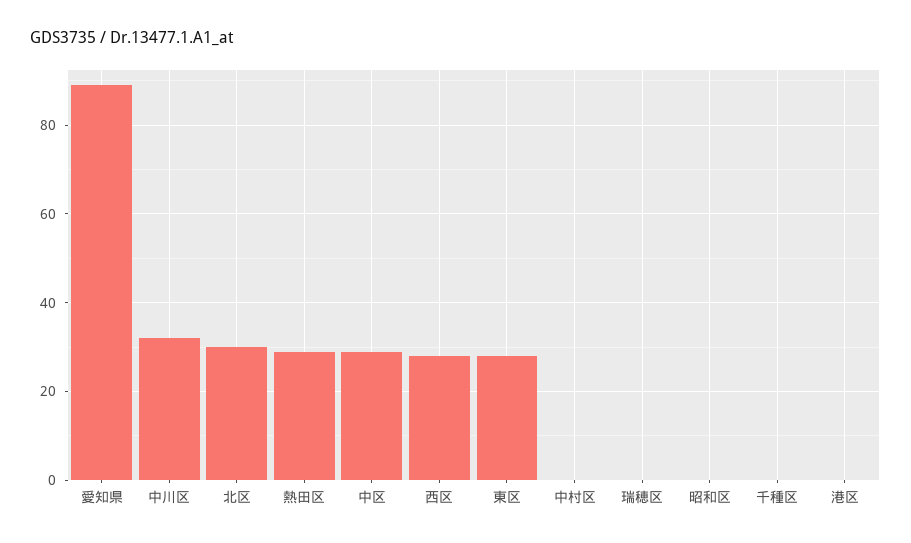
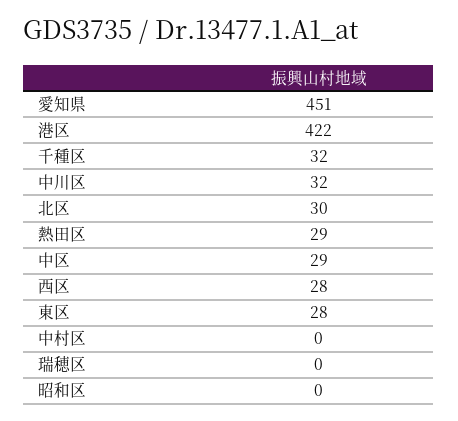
  {
-   "愛知県": 90,
+   "愛知県": 451,
    "中川区": 32,
    "北区": 30,
    "熱田区": 29,
    "中区": 29,
    "西区": 28,
    "東区": 28,
    "中村区": 0,
    "瑞穂区": 0,
    "昭和区": 0,
-   "千種区": 0,
+   "千種区": 32,
-   "港区": 0
+   "港区": 422
  }

